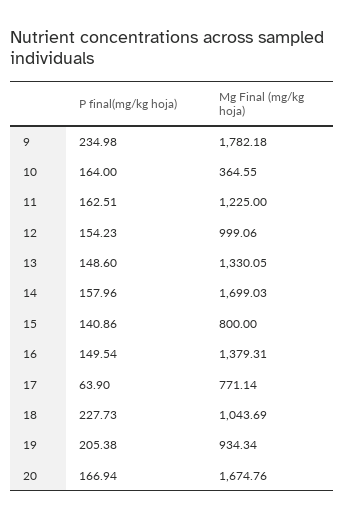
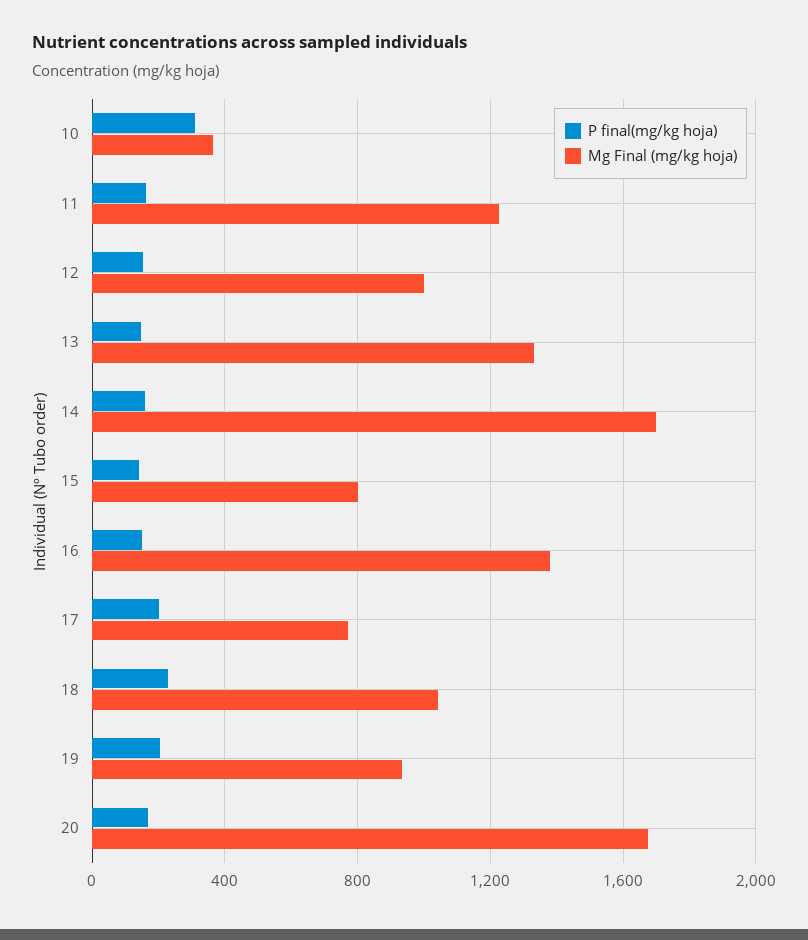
  {
    "P final(mg/kg hoja)": {
-     "9": 234.98,
-     "10": 164,
+     "10": 300,
      "11": 162.51,
      "12": 154.23,
      "13": 148.6,
      "14": 157.96,
      "15": 140.86,
      "16": 149.54,
-     "17": 63.9,
+     "17": 200,
      "18": 227.73,
      "19": 205.38,
      "20": 166.94
    },
    "Mg Final (mg/kg hoja)": {
-     "9": 1782.18,
      "10": 364.55,
      "11": 1225,
      "12": 999.06,
      "13": 1330.05,
      "14": 1699.03,
      "15": 800,
      "16": 1379.31,
      "17": 771.14,
      "18": 1043.69,
      "19": 934.34,
      "20": 1674.76
    }
  }

